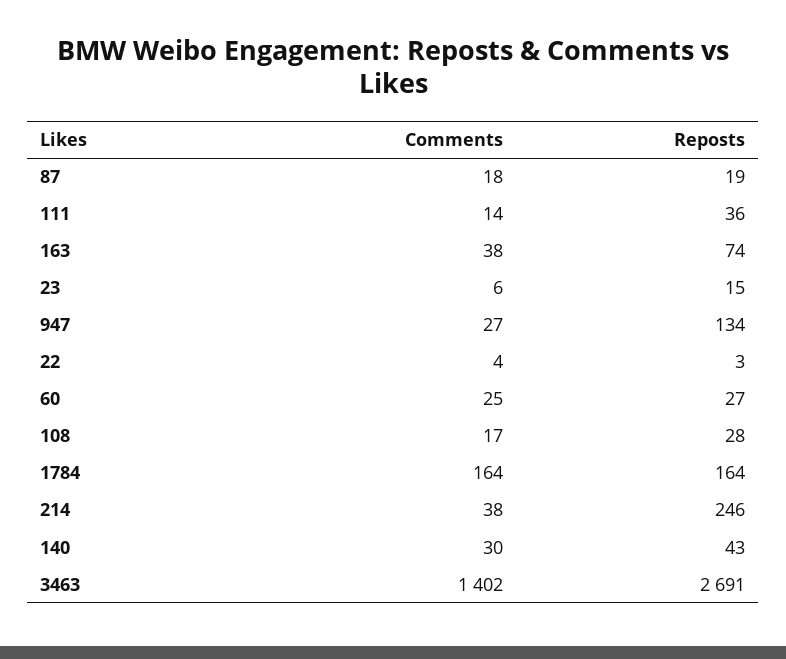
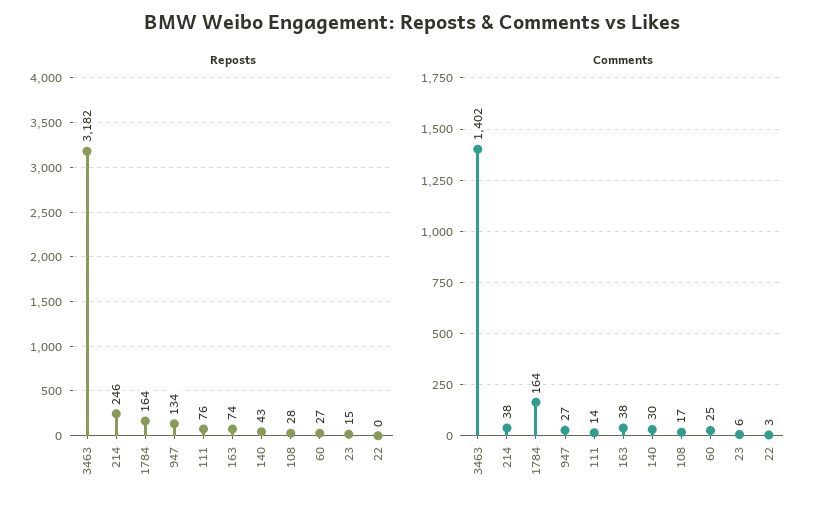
  {
    "Comments": {
-     "87": 18,
      "111": 14,
      "163": 38,
      "23": 6,
      "947": 27,
-     "22": 4,
+     "22": 3,
      "60": 25,
      "108": 17,
      "1784": 164,
      "214": 38,
      "140": 30,
      "3463": 1402
    },
    "Reposts": {
-     "87": 19,
-     "111": 36,
+     "111": 76,
      "163": 74,
      "23": 15,
      "947": 134,
-     "22": 3,
+     "22": 0,
      "60": 27,
      "108": 28,
      "1784": 164,
      "214": 246,
      "140": 43,
-     "3463": 2691
+     "3463": 3182
    }
  }

